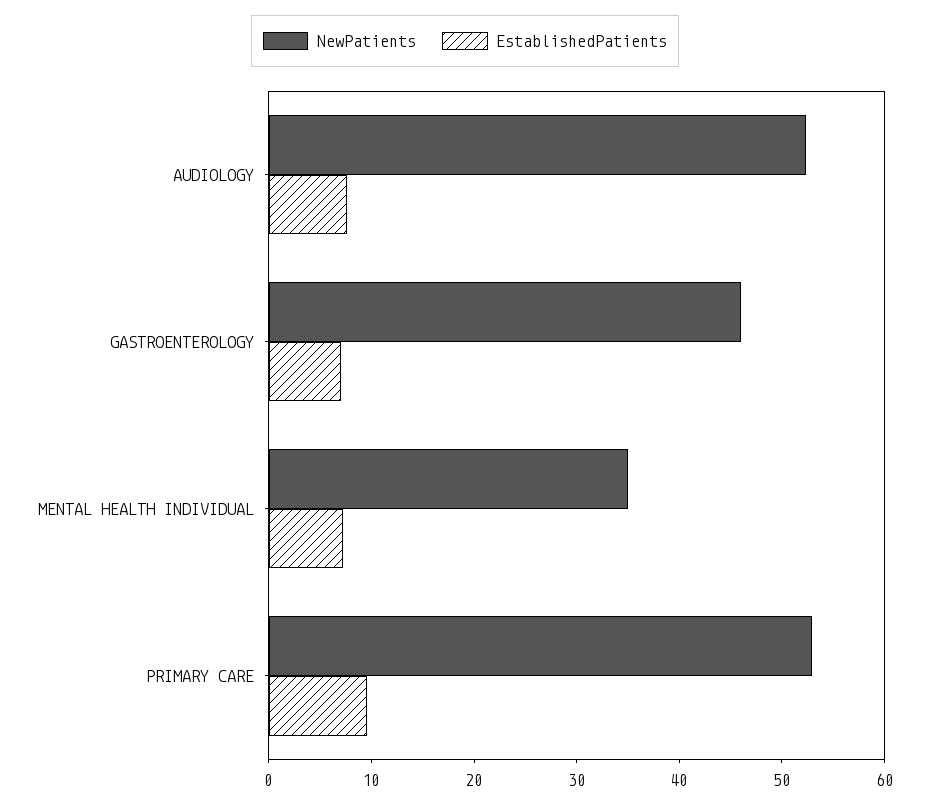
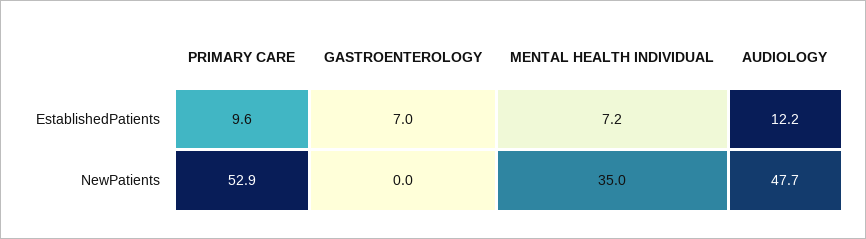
  {
    "NewPatients": {
-     "AUDIOLOGY": 52,
+     "AUDIOLOGY": 47.7,
-     "GASTROENTEROLOGY": 46,
+     "GASTROENTEROLOGY": 0,
      "MENTAL HEALTH INDIVIDUAL": 35,
      "PRIMARY CARE": 52.9
    },
    "EstablishedPatients": {
-     "AUDIOLOGY": 8,
+     "AUDIOLOGY": 12.2,
      "GASTROENTEROLOGY": 7,
      "MENTAL HEALTH INDIVIDUAL": 7.2,
      "PRIMARY CARE": 9.6
    }
  }

